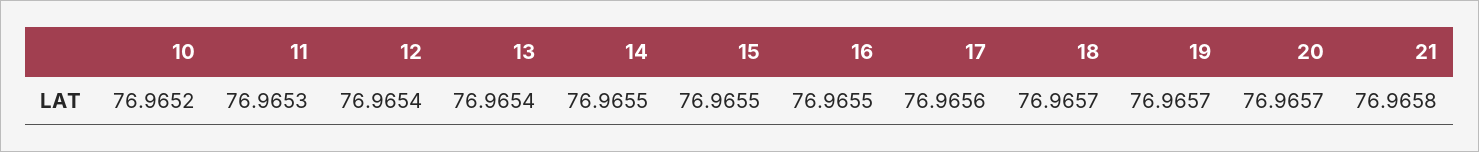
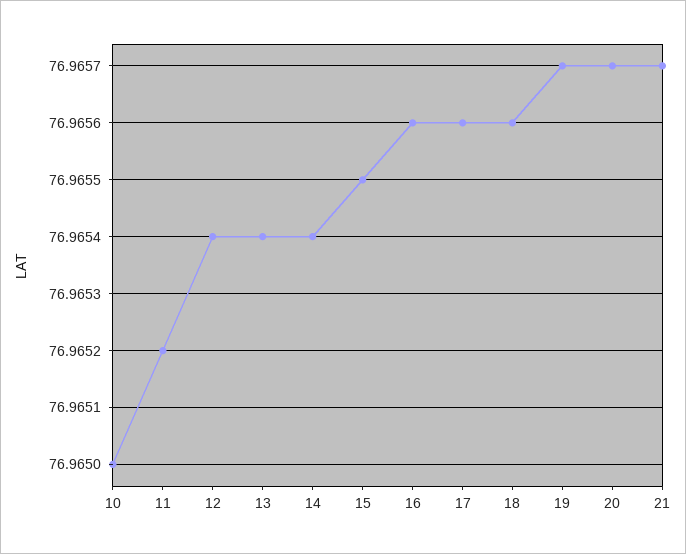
  {
-   "10": 76.9652,
+   "10": 76.965,
-   "11": 76.9653,
+   "11": 76.9652,
    "12": 76.9654,
    "13": 76.9654,
-   "14": 76.9655,
+   "14": 76.9654,
    "15": 76.9655,
-   "16": 76.9655,
+   "16": 76.9656,
    "17": 76.9656,
-   "18": 76.9657,
+   "18": 76.9656,
    "19": 76.9657,
    "20": 76.9657,
-   "21": 76.9658
+   "21": 76.9657
  }

